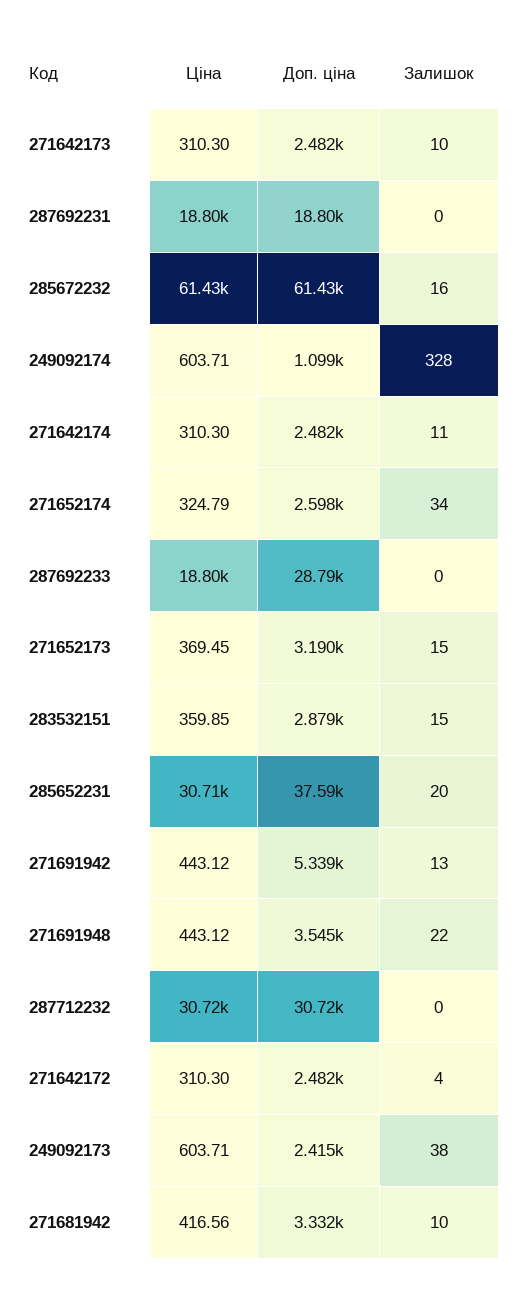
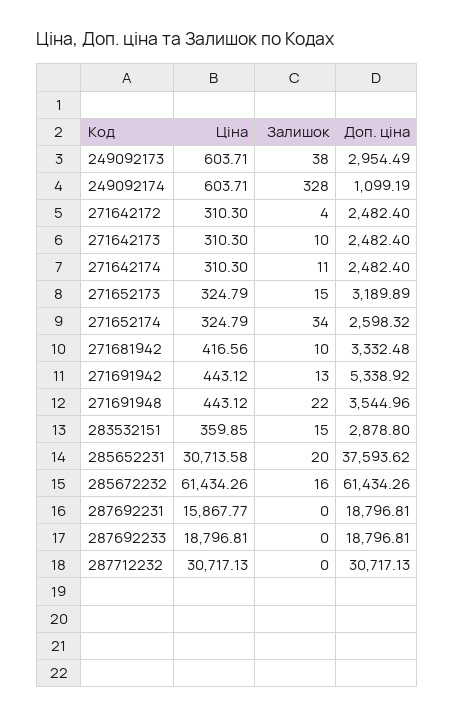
  {
    "Ціна": {
      "271642173": 310.3,
-     "287692231": 18800,
+     "287692231": 15867.77,
      "285672232": 61434.26,
      "249092174": 603.71,
      "271642174": 310.3,
      "271652174": 324.79,
      "287692233": 18796.81,
-     "271652173": 369.45,
+     "271652173": 324.79,
      "283532151": 359.85,
      "285652231": 30713.58,
      "271691942": 443.12,
      "271691948": 443.12,
      "287712232": 30717.13,
      "271642172": 310.3,
      "249092173": 603.71,
      "271681942": 416.56
    },
    "Доп. ціна": {
      "271642173": 2482.4,
      "287692231": 18796.81,
      "285672232": 61434.26,
      "249092174": 1099.19,
      "271642174": 2482.4,
      "271652174": 2598.32,
-     "287692233": 28790,
+     "287692233": 18796.81,
      "271652173": 3189.89,
      "283532151": 2878.8,
      "285652231": 37593.62,
      "271691942": 5338.92,
      "271691948": 3544.96,
      "287712232": 30717.13,
      "271642172": 2482.4,
-     "249092173": 2415,
+     "249092173": 2954.49,
      "271681942": 3332.48
    },
    "Залишок": {
      "271642173": 10,
      "287692231": 0,
      "285672232": 16,
      "249092174": 328,
      "271642174": 11,
      "271652174": 34,
      "287692233": 0,
      "271652173": 15,
      "283532151": 15,
      "285652231": 20,
      "271691942": 13,
      "271691948": 22,
      "287712232": 0,
      "271642172": 4,
      "249092173": 38,
      "271681942": 10
    }
  }

